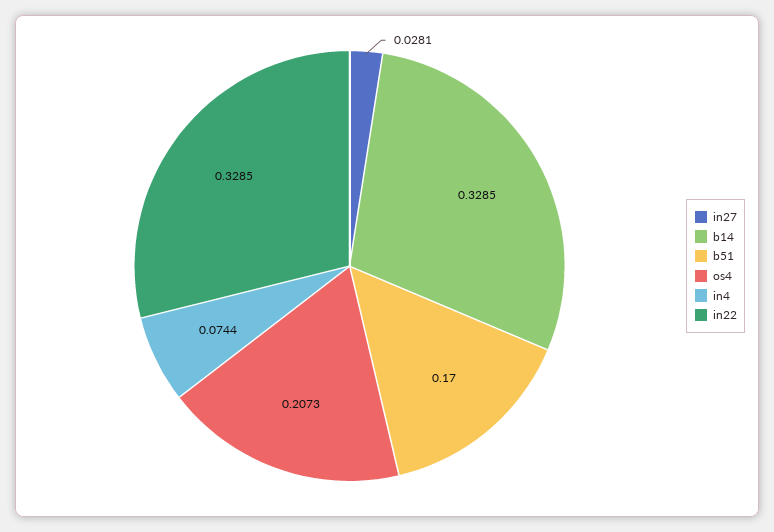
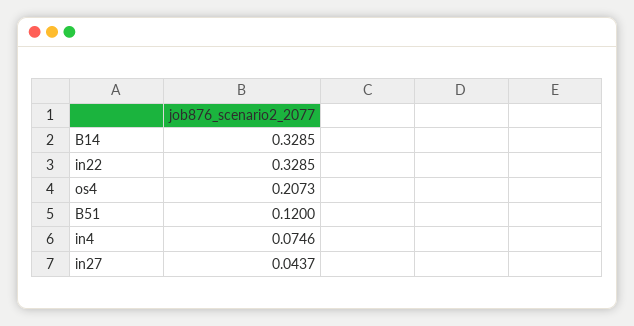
  {
-   "in27": 0.0281,
+   "in27": 0.0437,
    "b14": 0.3285,
-   "b51": 0.17,
+   "b51": 0.12,
    "os4": 0.2073,
-   "in4": 0.0744,
+   "in4": 0.0746,
    "in22": 0.3285
  }

